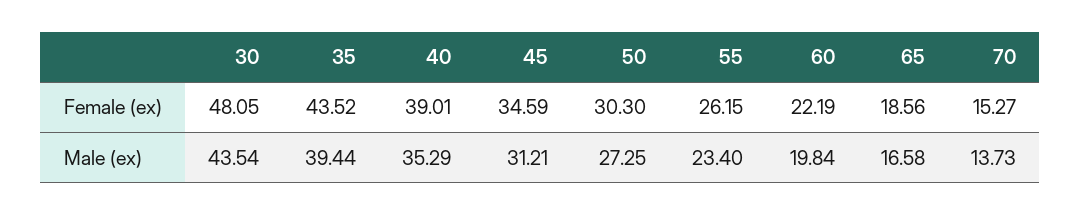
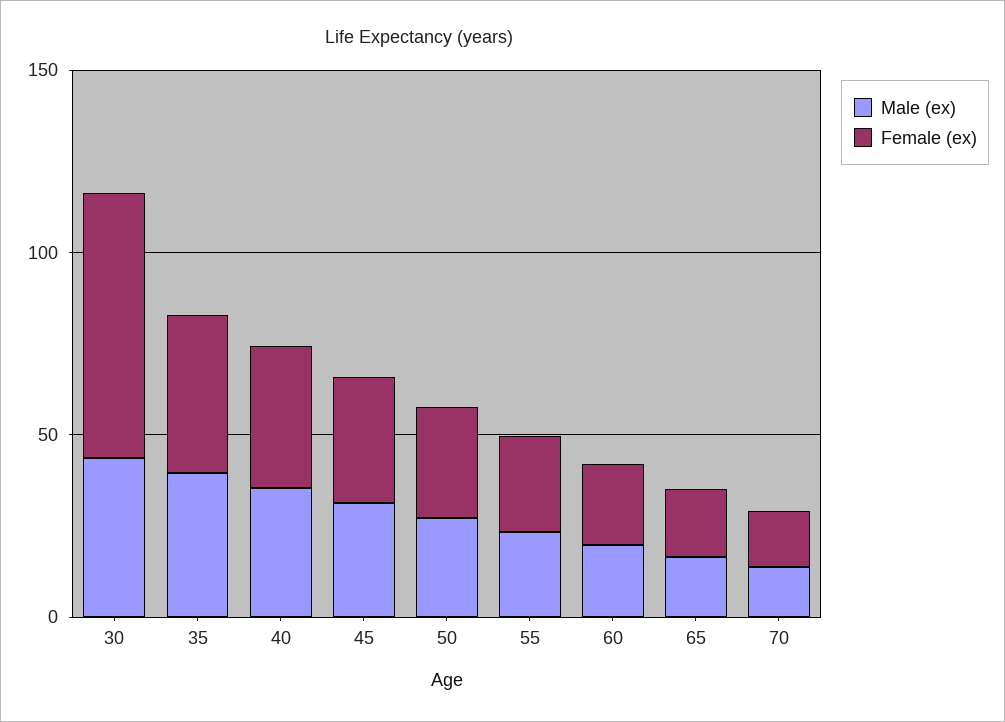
  {
    "Female (ex)": {
-     "30": 48.05,
+     "30": 70,
      "35": 43.52,
      "40": 39.01,
      "45": 34.59,
      "50": 30.3,
      "55": 26.15,
      "60": 22.19,
      "65": 18.56,
      "70": 15.27
    },
    "Male (ex)": {
      "30": 43.54,
      "35": 39.44,
      "40": 35.29,
      "45": 31.21,
      "50": 27.25,
      "55": 23.4,
      "60": 19.84,
      "65": 16.58,
      "70": 13.73
    }
  }

